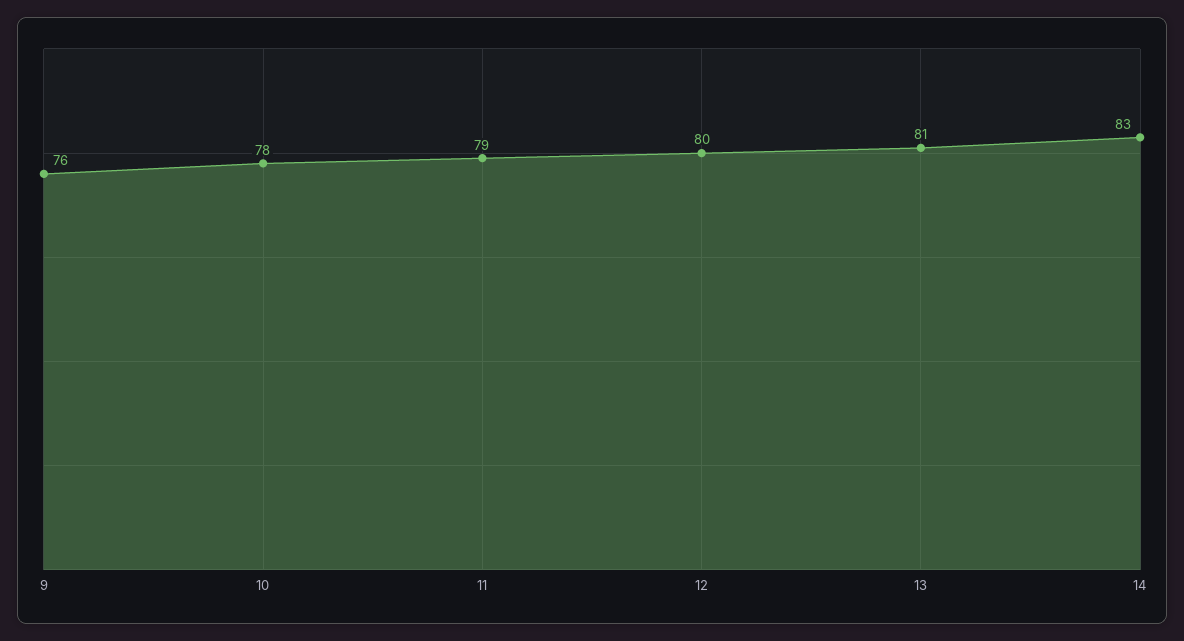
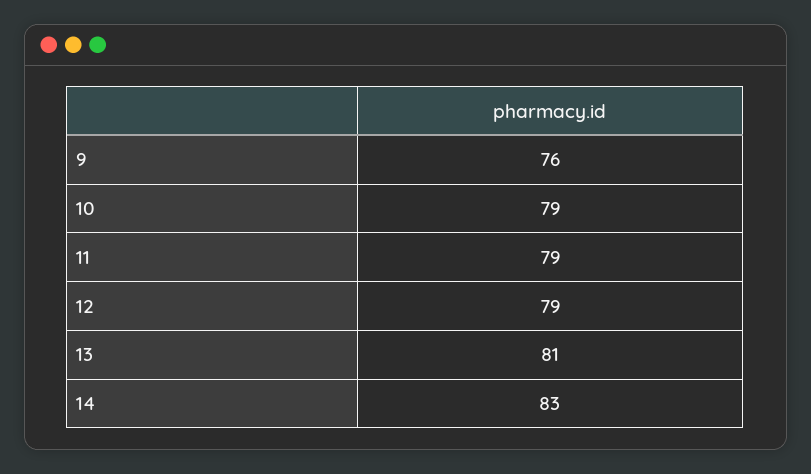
  {
    "9": 76,
-   "10": 78,
+   "10": 79,
    "11": 79,
-   "12": 80,
+   "12": 79,
    "13": 81,
    "14": 83
  }

